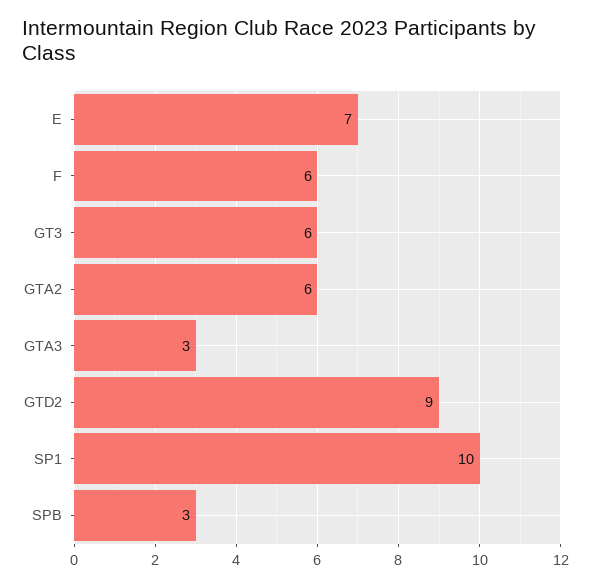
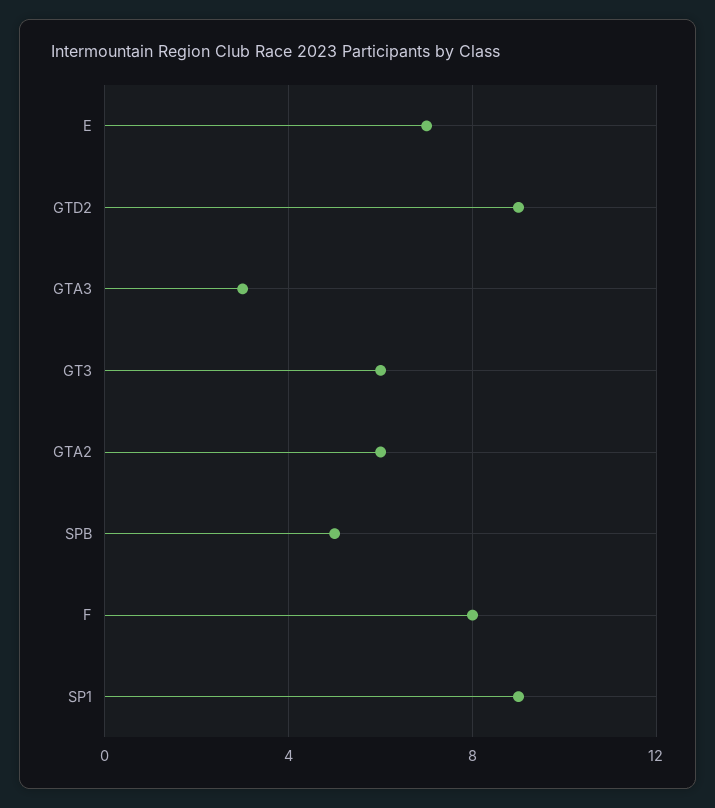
  {
    "E": 7,
-   "F": 6,
+   "F": 8,
    "GT3": 6,
    "GTA2": 6,
    "GTA3": 3,
    "GTD2": 9,
-   "SP1": 10,
+   "SP1": 9,
-   "SPB": 3
+   "SPB": 5
  }

